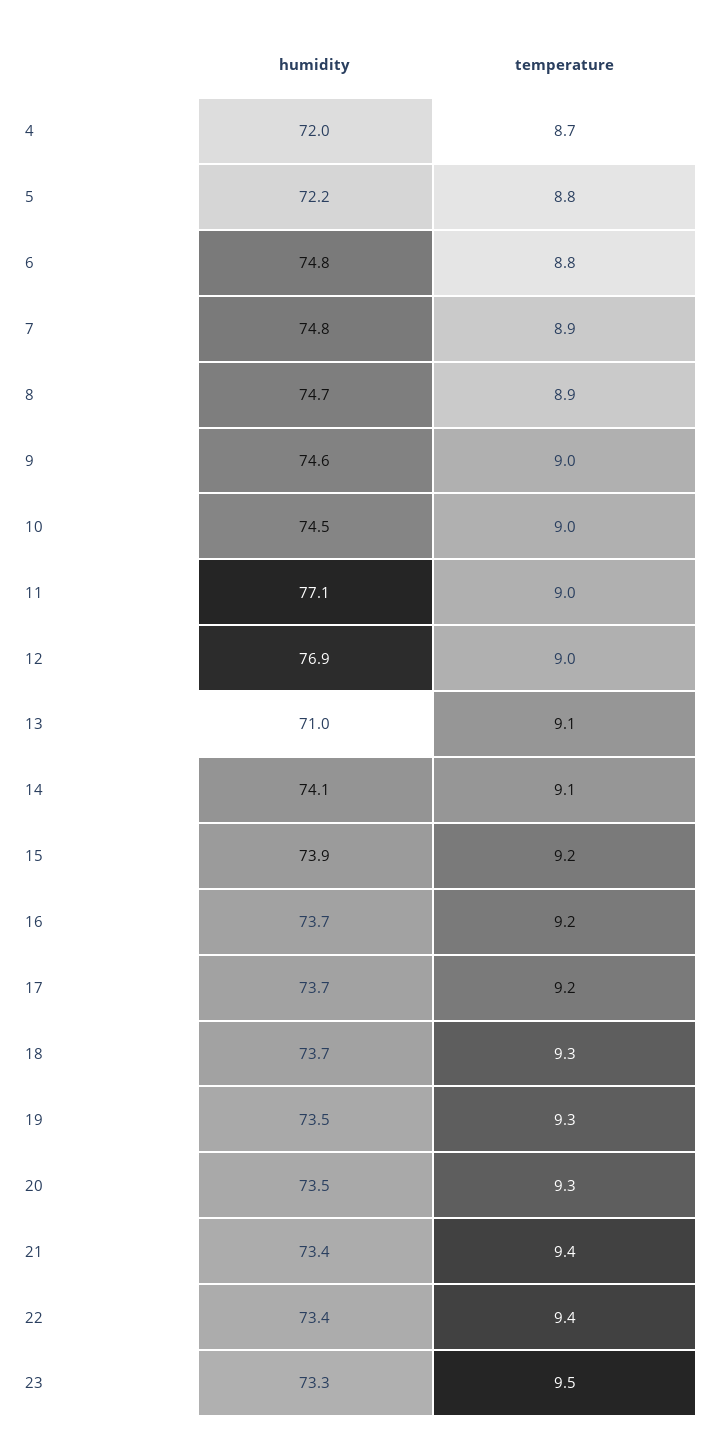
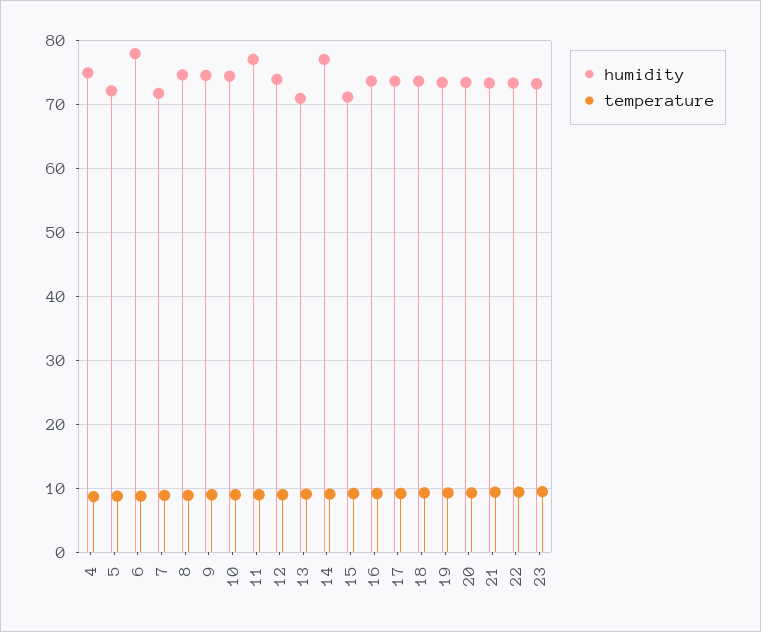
  {
    "humidity": {
-     "4": 72,
+     "4": 75,
      "5": 72.2,
-     "6": 74.8,
+     "6": 78,
-     "7": 74.8,
+     "7": 72,
      "8": 74.7,
      "9": 74.6,
      "10": 74.5,
      "11": 77.1,
-     "12": 76.9,
+     "12": 74,
      "13": 71,
-     "14": 74.1,
+     "14": 77,
-     "15": 73.9,
+     "15": 71,
      "16": 73.7,
      "17": 73.7,
      "18": 73.7,
      "19": 73.5,
      "20": 73.5,
      "21": 73.4,
      "22": 73.4,
      "23": 73.3
    },
    "temperature": {
      "4": 8.7,
      "5": 8.8,
      "6": 8.8,
      "7": 8.9,
      "8": 8.9,
      "9": 9,
      "10": 9,
      "11": 9,
      "12": 9,
      "13": 9.1,
      "14": 9.1,
      "15": 9.2,
      "16": 9.2,
      "17": 9.2,
      "18": 9.3,
      "19": 9.3,
      "20": 9.3,
      "21": 9.4,
      "22": 9.4,
      "23": 9.5
    }
  }

